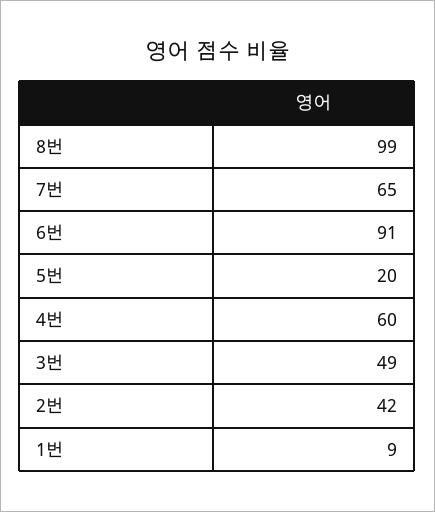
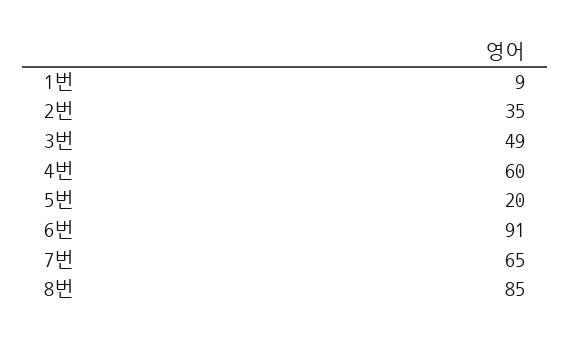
  {
-   "8번": 99,
+   "8번": 85,
    "7번": 65,
    "6번": 91,
    "5번": 20,
    "4번": 60,
    "3번": 49,
-   "2번": 42,
+   "2번": 35,
    "1번": 9
  }

